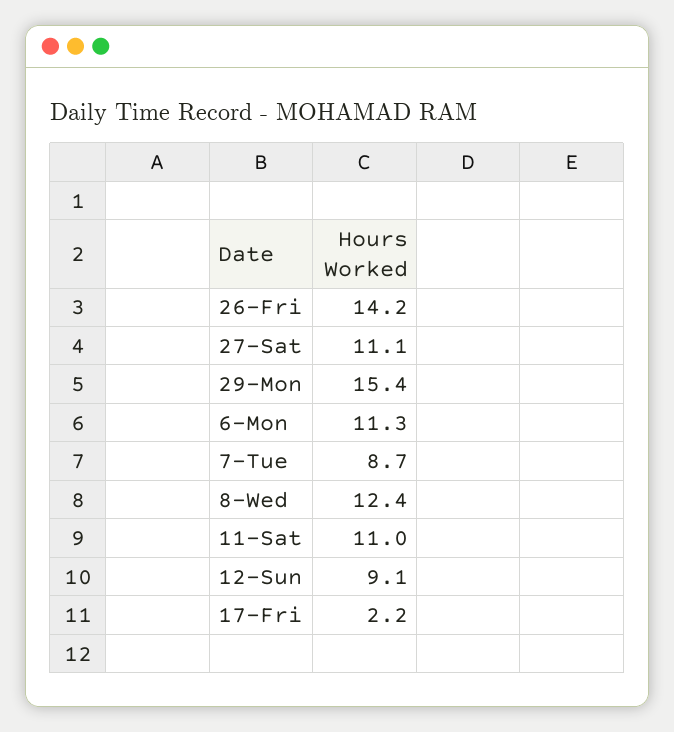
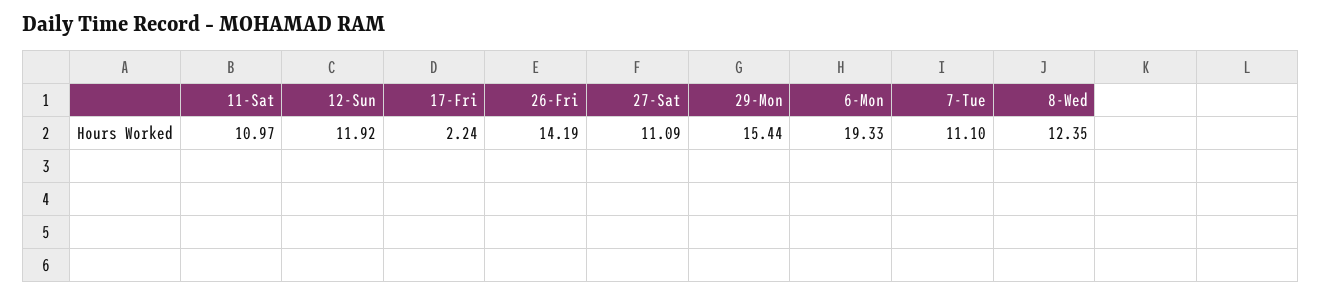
  {
    "26-Fri": 14.19,
    "27-Sat": 11.09,
    "29-Mon": 15.44,
-   "6-Mon": 11.3,
+   "6-Mon": 19.33,
-   "7-Tue": 8.7,
+   "7-Tue": 11.1,
    "8-Wed": 12.35,
    "11-Sat": 10.97,
-   "12-Sun": 9.1,
+   "12-Sun": 11.92,
    "17-Fri": 2.24
  }

